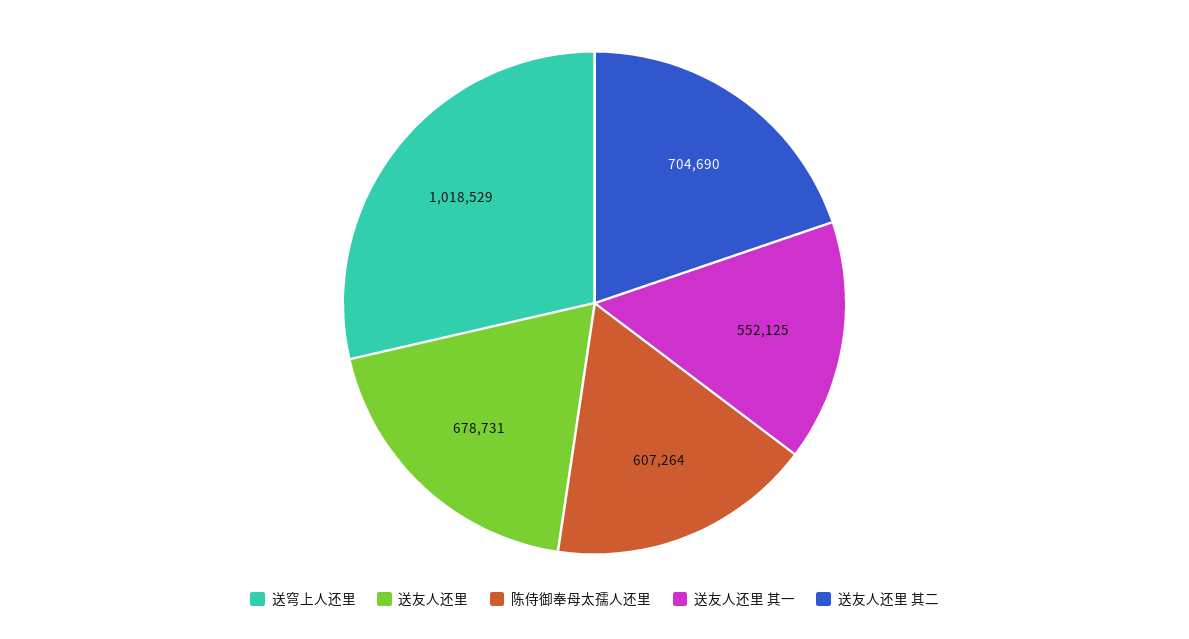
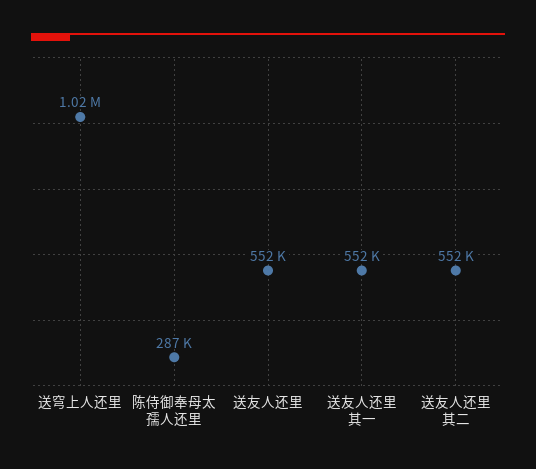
  {
    "送穹上人还里": 1018529,
-   "送友人还里": 678731,
+   "送友人还里": 552000,
-   "陈侍御奉母太孺人还里": 607264,
+   "陈侍御奉母太孺人还里": 287000,
    "送友人还里 其一": 552125,
-   "送友人还里 其二": 704690
+   "送友人还里 其二": 552000
  }

